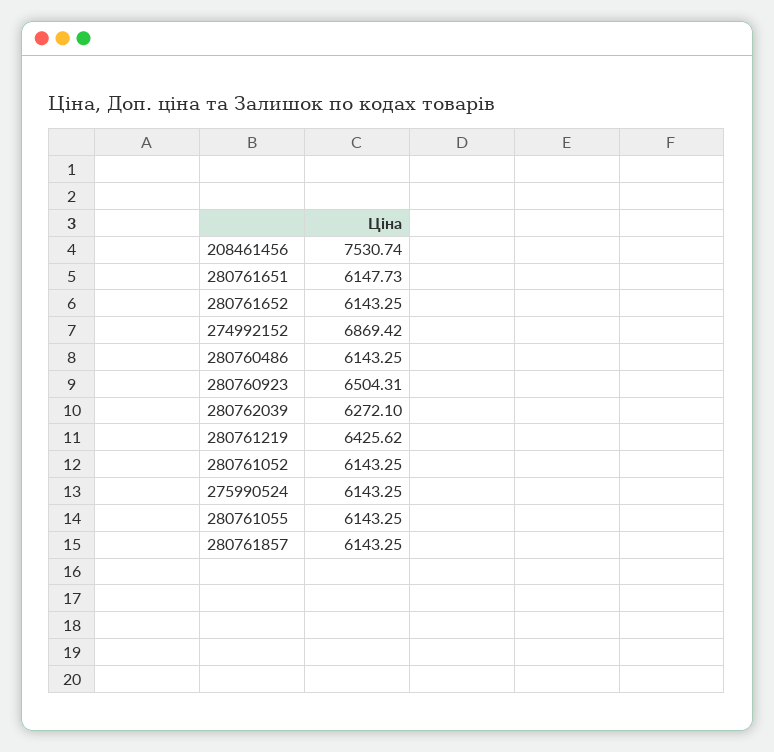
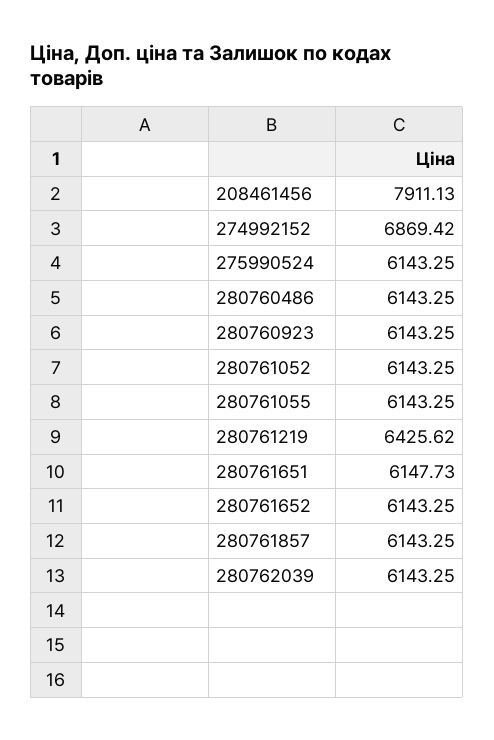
  {
-   "208461456": 7530.74,
+   "208461456": 7911.13,
    "280761651": 6147.73,
    "280761652": 6143.25,
    "274992152": 6869.42,
    "280760486": 6143.25,
-   "280760923": 6504.31,
+   "280760923": 6143.25,
-   "280762039": 6272.1,
+   "280762039": 6143.25,
    "280761219": 6425.62,
    "280761052": 6143.25,
    "275990524": 6143.25,
    "280761055": 6143.25,
    "280761857": 6143.25
  }

